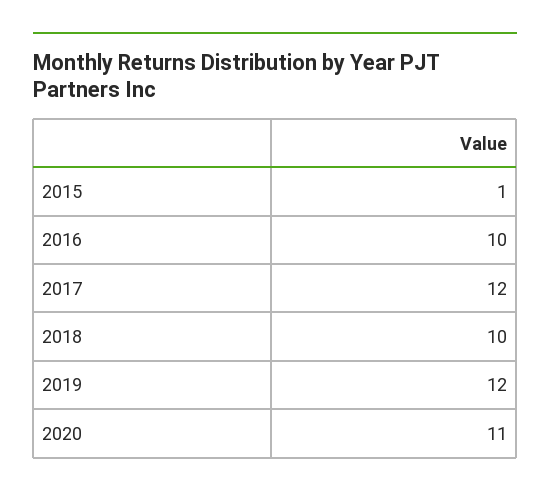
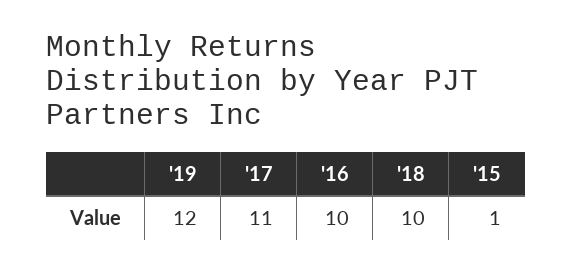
  {
    "2015": 1,
    "2016": 10,
-   "2017": 12,
+   "2017": 11,
    "2018": 10,
-   "2019": 12,
+   "2019": 12
-   "2020": 11
  }

